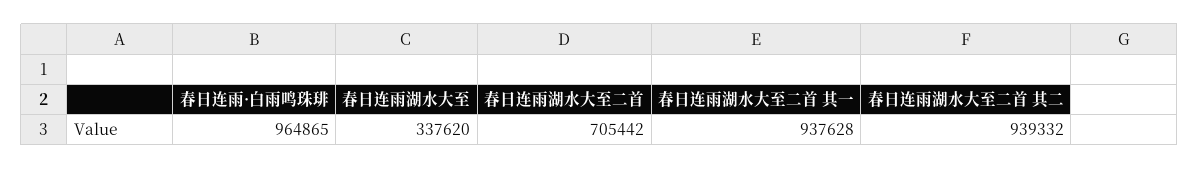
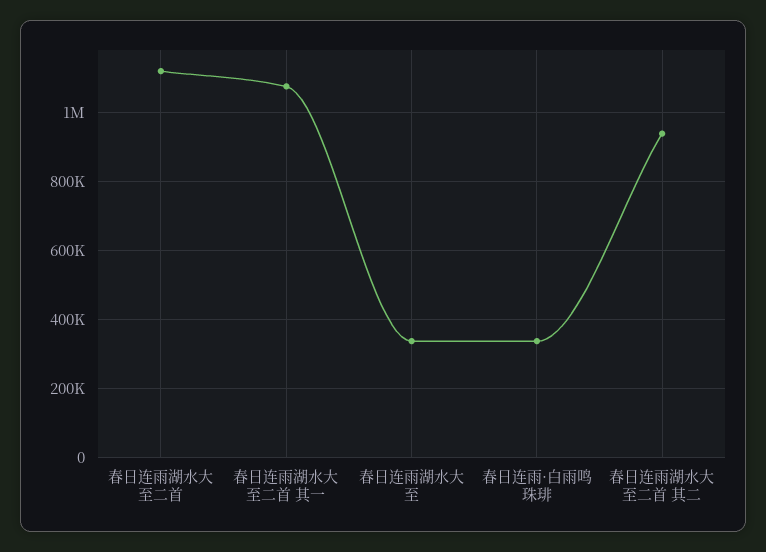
  {
-   "春日连雨·白雨鸣珠琲": 964865,
+   "春日连雨·白雨鸣珠琲": 340000,
    "春日连雨湖水大至": 337620,
-   "春日连雨湖水大至二首": 705442,
+   "春日连雨湖水大至二首": 1120000,
-   "春日连雨湖水大至二首 其一": 937628,
+   "春日连雨湖水大至二首 其一": 1080000,
    "春日连雨湖水大至二首 其二": 939332
  }

